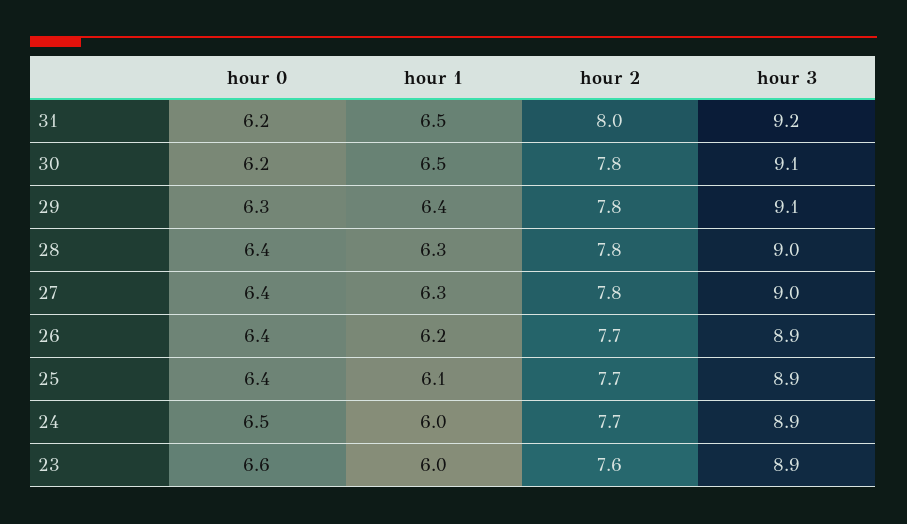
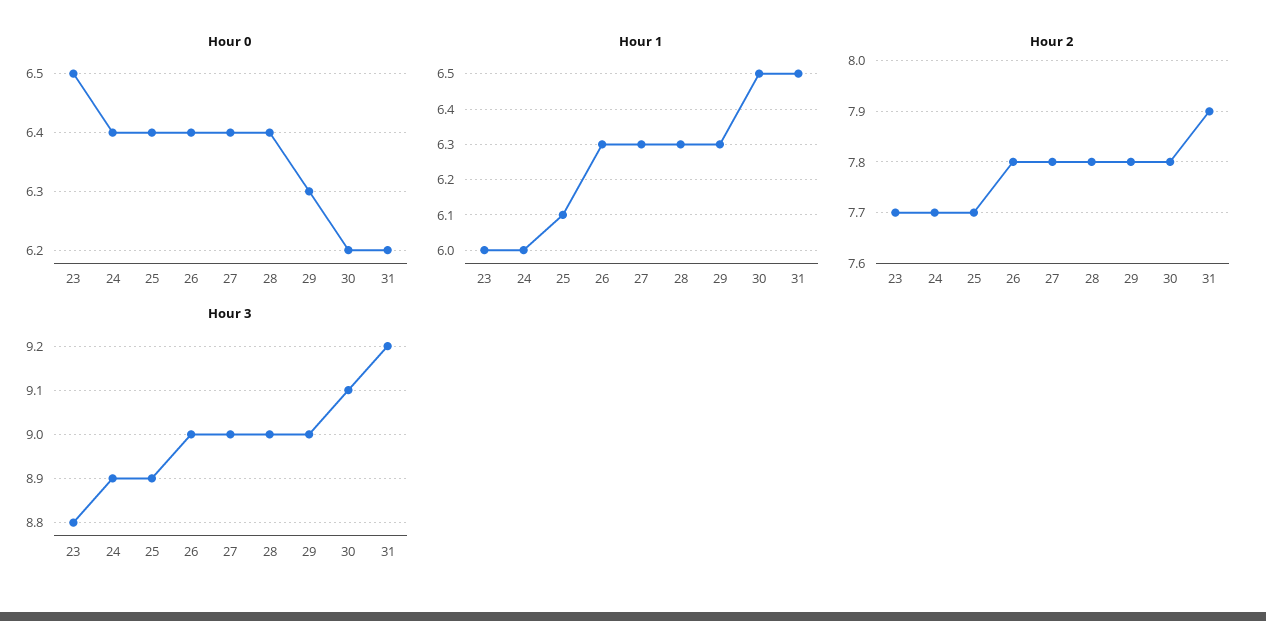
  {
    "hour 0": {
      "31": 6.2,
      "30": 6.2,
      "29": 6.3,
      "28": 6.4,
      "27": 6.4,
      "26": 6.4,
      "25": 6.4,
-     "24": 6.5,
+     "24": 6.4,
-     "23": 6.6
+     "23": 6.5
    },
    "hour 1": {
      "31": 6.5,
      "30": 6.5,
-     "29": 6.4,
+     "29": 6.3,
      "28": 6.3,
      "27": 6.3,
-     "26": 6.2,
+     "26": 6.3,
      "25": 6.1,
      "24": 6,
      "23": 6
    },
    "hour 2": {
-     "31": 8,
+     "31": 7.9,
      "30": 7.8,
      "29": 7.8,
      "28": 7.8,
      "27": 7.8,
-     "26": 7.7,
+     "26": 7.8,
      "25": 7.7,
      "24": 7.7,
-     "23": 7.6
+     "23": 7.7
    },
    "hour 3": {
      "31": 9.2,
      "30": 9.1,
-     "29": 9.1,
+     "29": 9,
      "28": 9,
      "27": 9,
-     "26": 8.9,
+     "26": 9,
      "25": 8.9,
      "24": 8.9,
-     "23": 8.9
+     "23": 8.8
    }
  }

